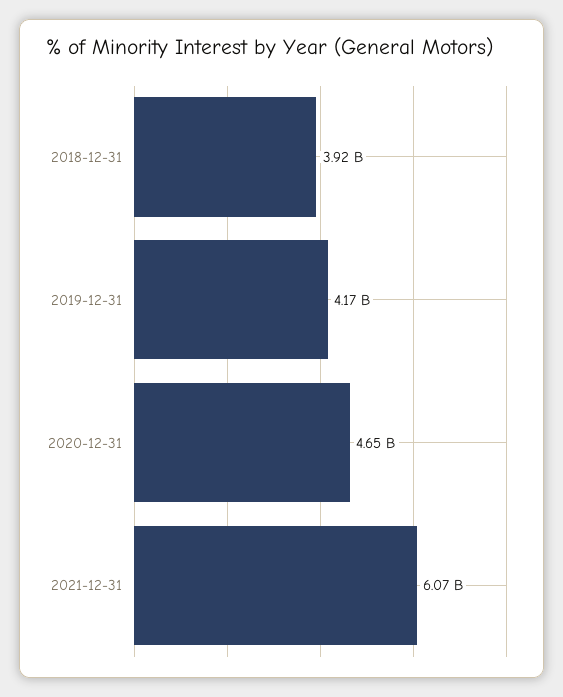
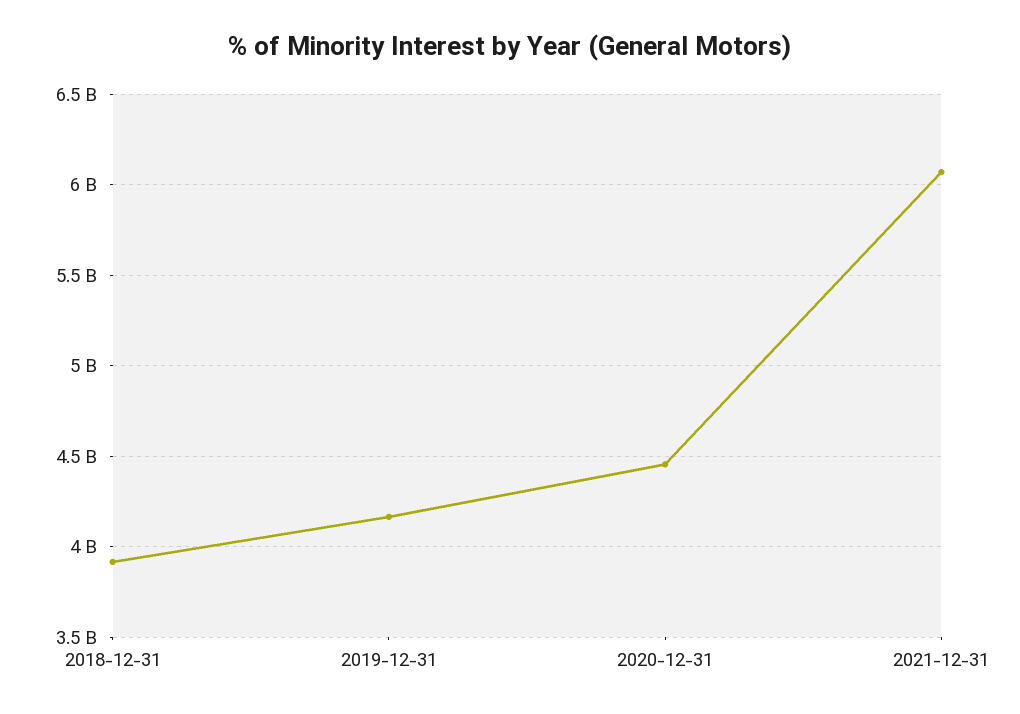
  {
    "2018-12-31": 3920000000,
    "2019-12-31": 4170000000,
-   "2020-12-31": 4650000000,
+   "2020-12-31": 4450000000,
    "2021-12-31": 6070000000
  }

